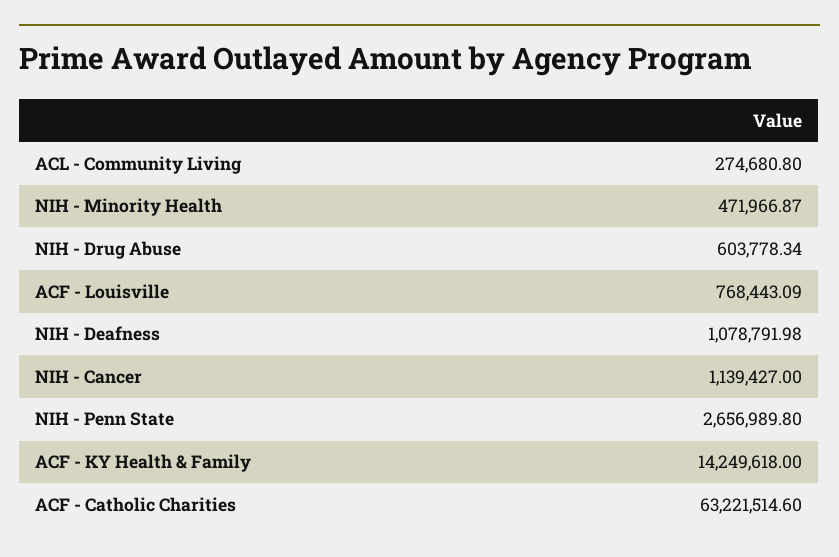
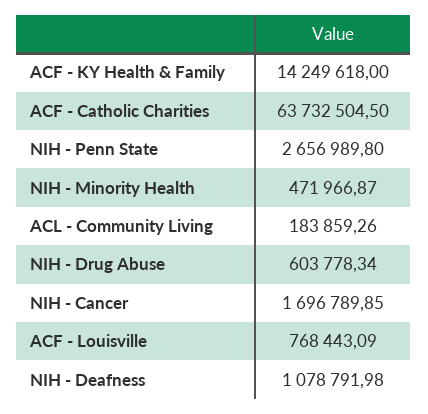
  {
-   "ACL - Community Living": 274680.8,
+   "ACL - Community Living": 183859.26,
    "NIH - Minority Health": 471966.87,
    "NIH - Drug Abuse": 603778.34,
    "ACF - Louisville": 768443.09,
    "NIH - Deafness": 1078791.98,
-   "NIH - Cancer": 1139427,
+   "NIH - Cancer": 1696789.85,
    "NIH - Penn State": 2656989.8,
    "ACF - KY Health & Family": 14249618,
-   "ACF - Catholic Charities": 63221514.6
+   "ACF - Catholic Charities": 63732504.5
  }

